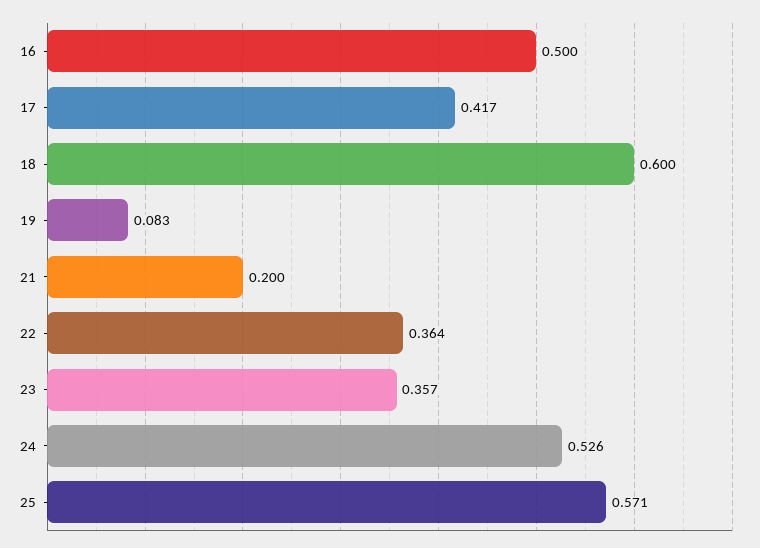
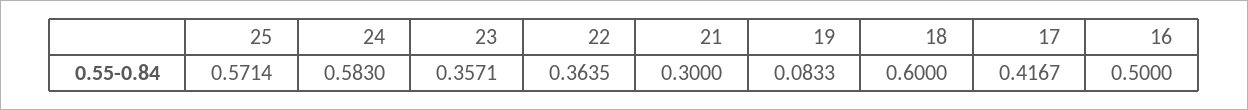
  {
    "16": 0.5,
    "17": 0.4167,
    "18": 0.6,
    "19": 0.0833,
-   "21": 0.2,
+   "21": 0.3,
    "22": 0.3635,
    "23": 0.3571,
-   "24": 0.526,
+   "24": 0.583,
    "25": 0.5714
  }

